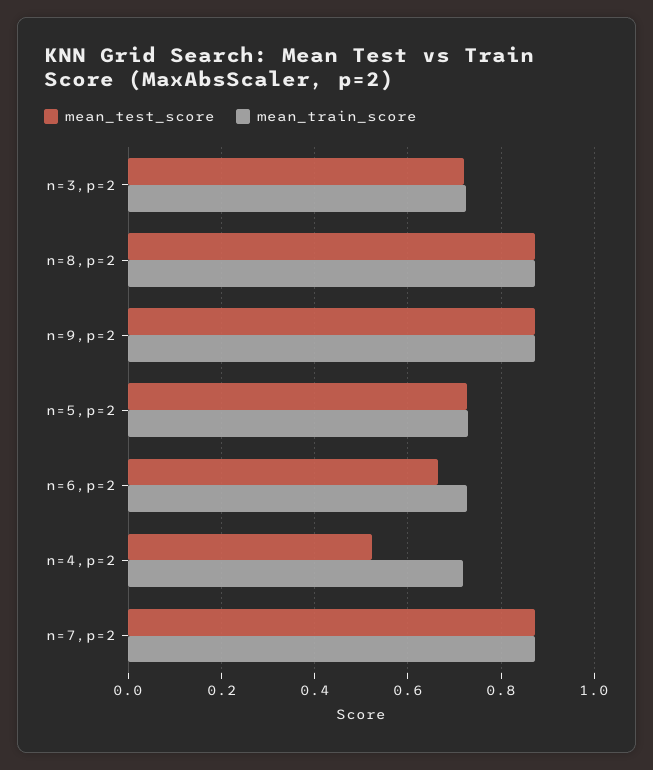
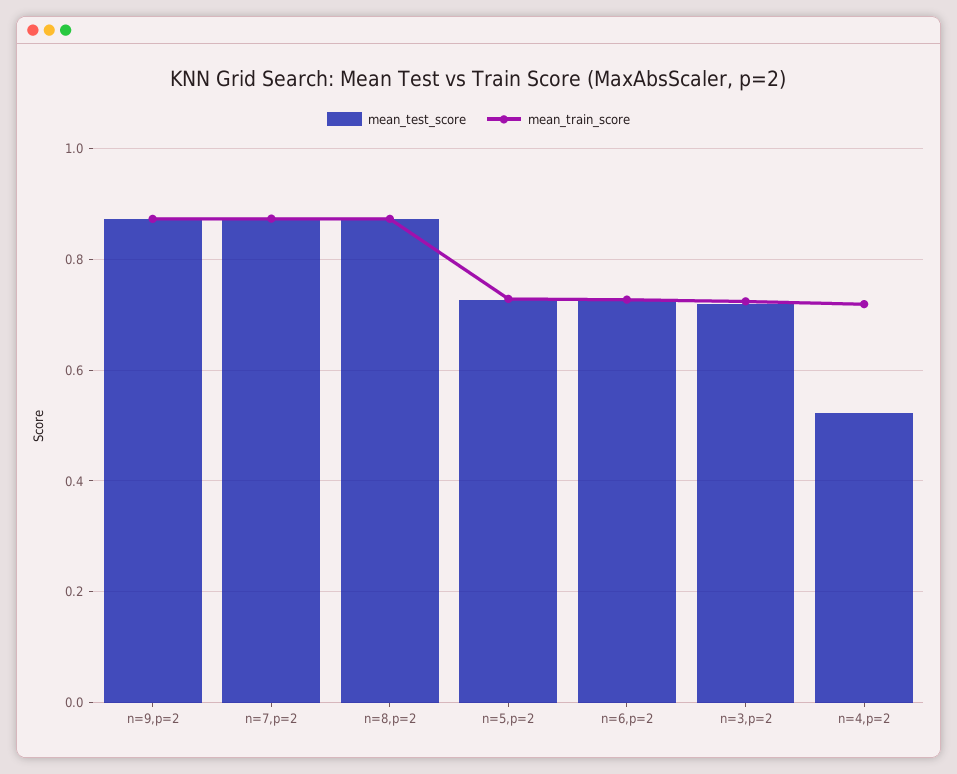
  {
    "mean_test_score": {
      "n=3,p=2": 0.72,
      "n=8,p=2": 0.88,
      "n=9,p=2": 0.88,
      "n=5,p=2": 0.72,
-     "n=6,p=2": 0.66,
+     "n=6,p=2": 0.72,
      "n=4,p=2": 0.52,
      "n=7,p=2": 0.88
    },
    "mean_train_score": {
      "n=3,p=2": 0.72,
      "n=8,p=2": 0.88,
      "n=9,p=2": 0.88,
      "n=5,p=2": 0.72,
      "n=6,p=2": 0.72,
      "n=4,p=2": 0.72,
      "n=7,p=2": 0.88
    }
  }

